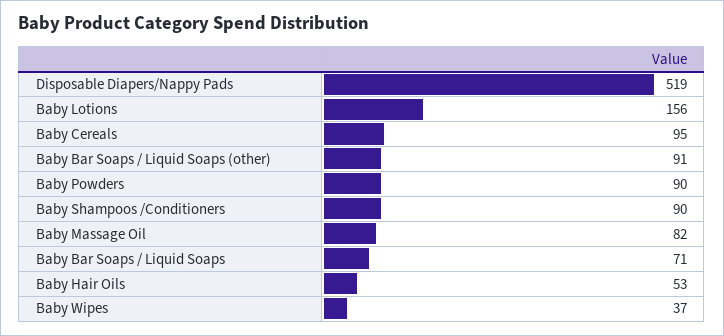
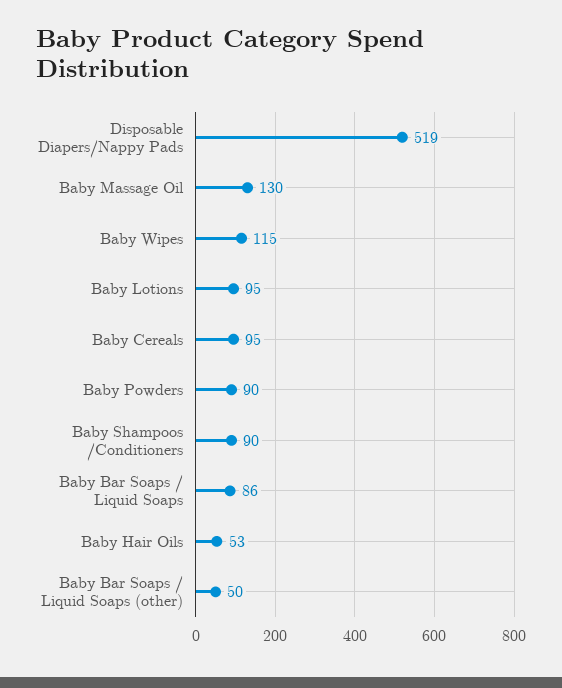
  {
    "Disposable Diapers/Nappy Pads": 519,
-   "Baby Lotions": 156,
+   "Baby Lotions": 95,
    "Baby Cereals": 95,
-   "Baby Bar Soaps / Liquid Soaps (other)": 91,
+   "Baby Bar Soaps / Liquid Soaps (other)": 50,
    "Baby Powders": 90,
    "Baby Shampoos /Conditioners": 90,
-   "Baby Massage Oil": 82,
+   "Baby Massage Oil": 130,
-   "Baby Bar Soaps / Liquid Soaps": 71,
+   "Baby Bar Soaps / Liquid Soaps": 86,
    "Baby Hair Oils": 53,
-   "Baby Wipes": 37
+   "Baby Wipes": 115
  }

